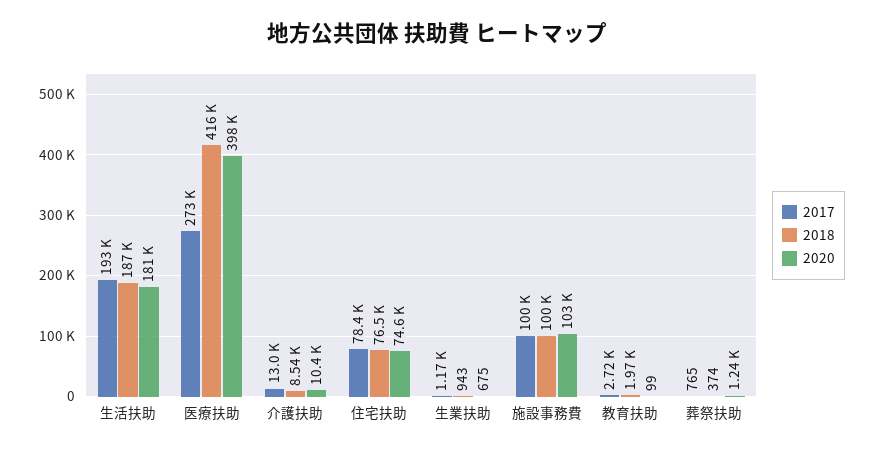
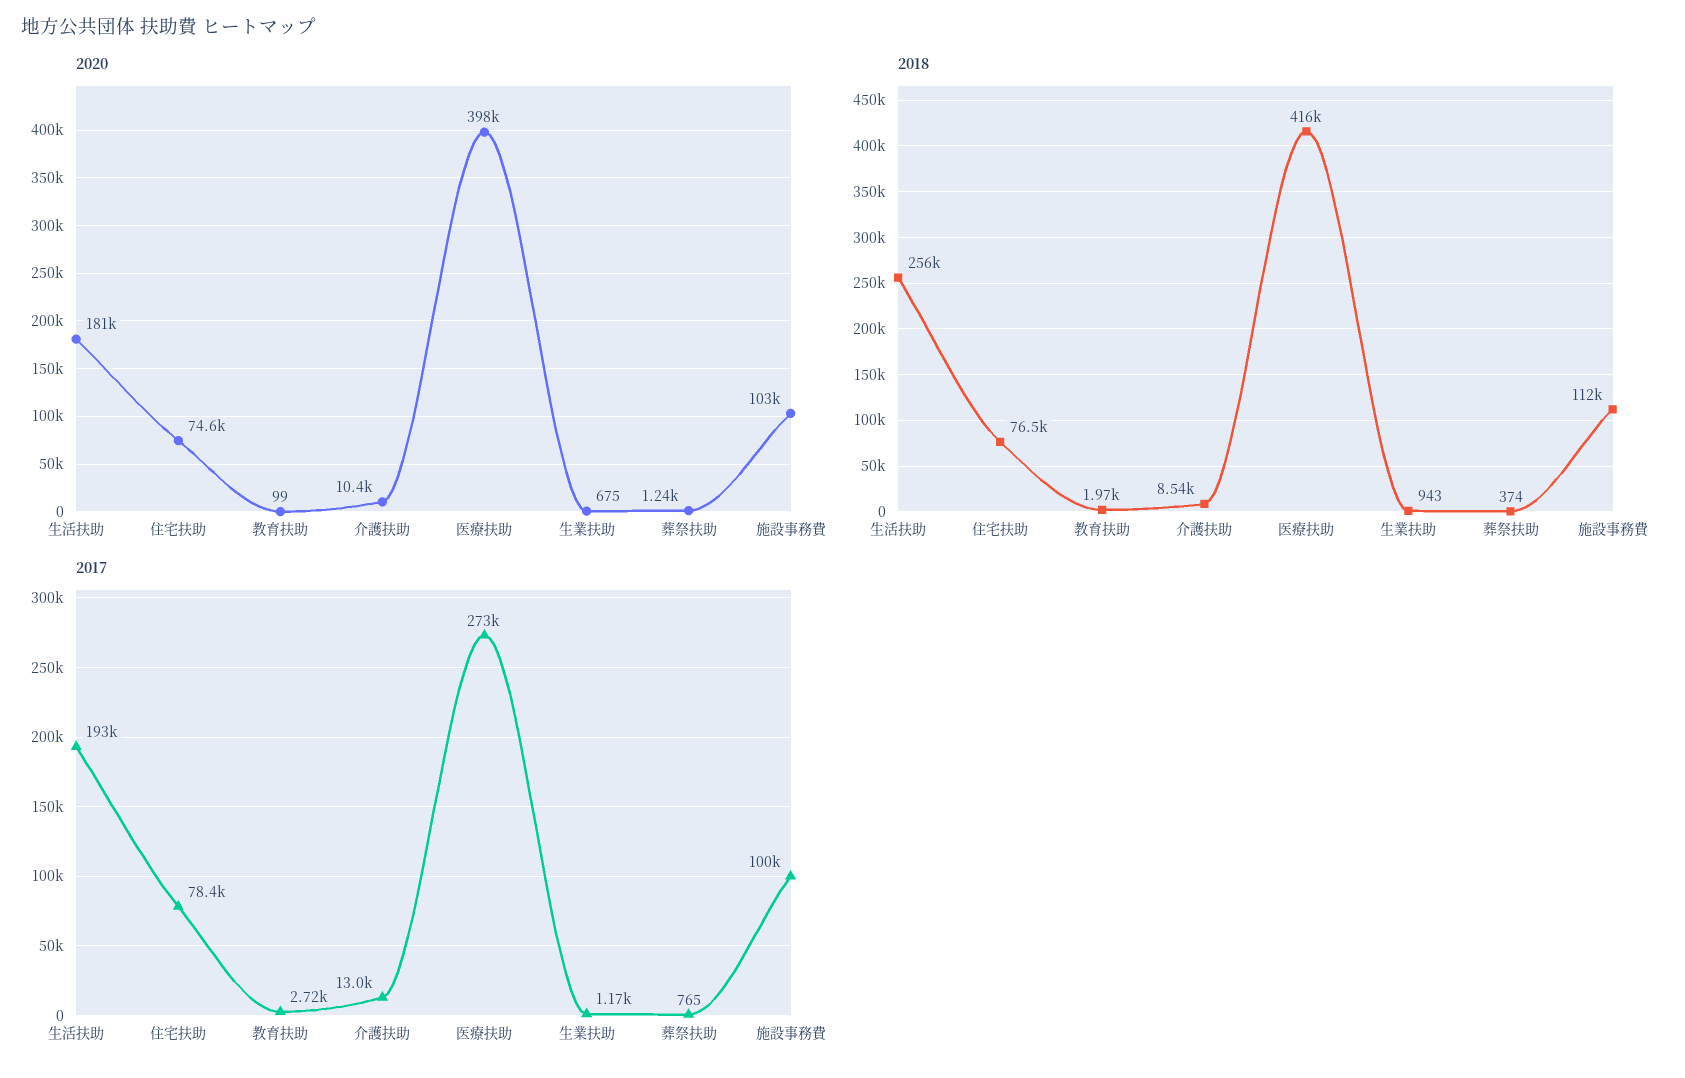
  {
    "2017": {
      "生活扶助": 193000,
      "医療扶助": 273000,
      "介護扶助": 13000,
      "住宅扶助": 78400,
      "生業扶助": 1170,
      "施設事務費": 100000,
      "教育扶助": 2720,
      "葬祭扶助": 765
    },
    "2018": {
-     "生活扶助": 187000,
+     "生活扶助": 256000,
      "医療扶助": 416000,
      "介護扶助": 8540,
      "住宅扶助": 76500,
      "生業扶助": 943,
-     "施設事務費": 100000,
+     "施設事務費": 112000,
      "教育扶助": 1970,
      "葬祭扶助": 374
    },
    "2020": {
      "生活扶助": 181000,
      "医療扶助": 398000,
      "介護扶助": 10400,
      "住宅扶助": 74600,
      "生業扶助": 675,
      "施設事務費": 103000,
      "教育扶助": 99,
      "葬祭扶助": 1240
    }
  }

